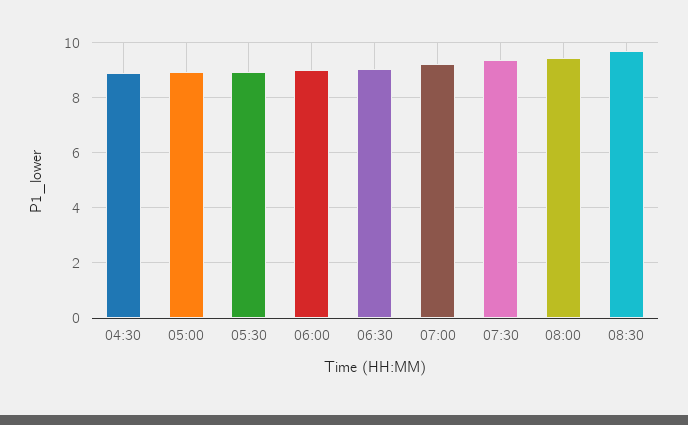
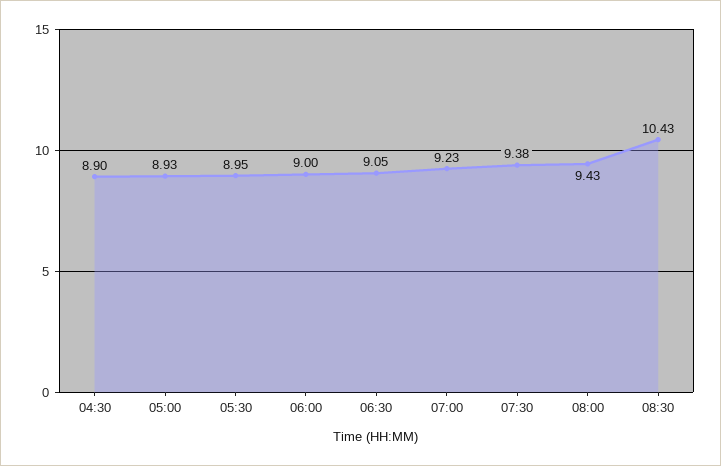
  {
    "04:30": 8.9,
    "05:00": 8.93,
    "05:30": 8.95,
    "06:00": 9,
    "06:30": 9.05,
    "07:00": 9.23,
    "07:30": 9.38,
    "08:00": 9.43,
-   "08:30": 9.75
+   "08:30": 10.43
  }

